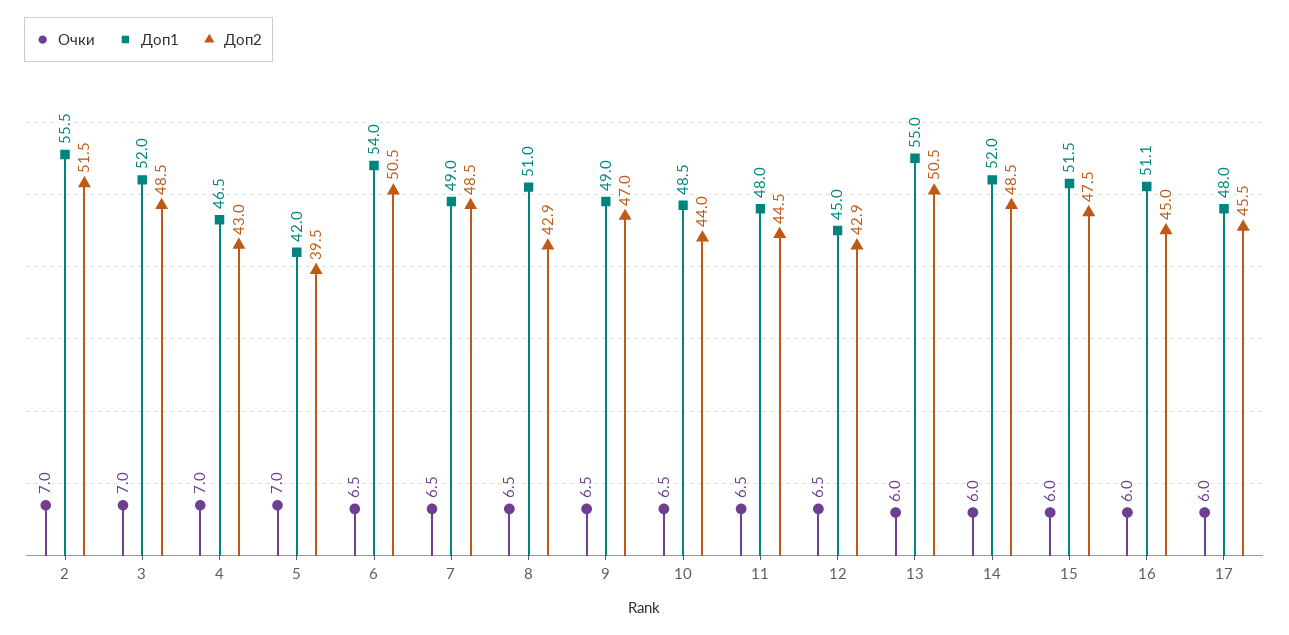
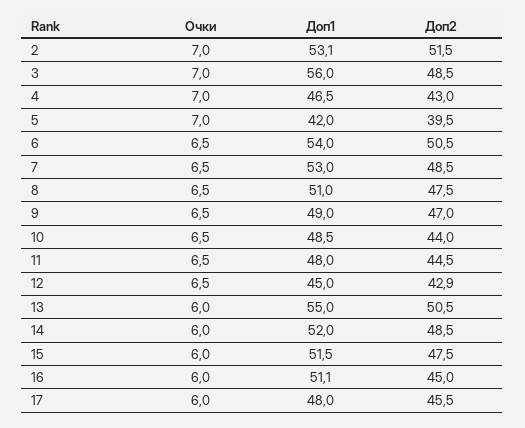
  {
    "Очки": {
      "2": 7,
      "3": 7,
      "4": 7,
      "5": 7,
      "6": 6.5,
      "7": 6.5,
      "8": 6.5,
      "9": 6.5,
      "10": 6.5,
      "11": 6.5,
      "12": 6.5,
      "13": 6,
      "14": 6,
      "15": 6,
      "16": 6,
      "17": 6
    },
    "Доп1": {
-     "2": 55.5,
+     "2": 53.1,
-     "3": 52,
+     "3": 56,
      "4": 46.5,
      "5": 42,
      "6": 54,
-     "7": 49,
+     "7": 53,
      "8": 51,
      "9": 49,
      "10": 48.5,
      "11": 48,
      "12": 45,
      "13": 55,
      "14": 52,
      "15": 51.5,
      "16": 51.1,
      "17": 48
    },
    "Доп2": {
      "2": 51.5,
      "3": 48.5,
      "4": 43,
      "5": 39.5,
      "6": 50.5,
      "7": 48.5,
-     "8": 42.9,
+     "8": 47.5,
      "9": 47,
      "10": 44,
      "11": 44.5,
      "12": 42.9,
      "13": 50.5,
      "14": 48.5,
      "15": 47.5,
      "16": 45,
      "17": 45.5
    }
  }

